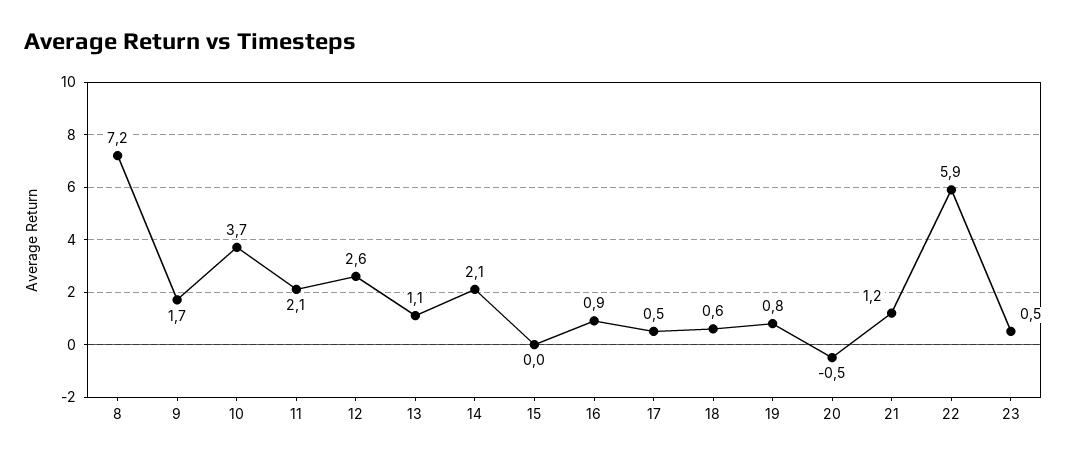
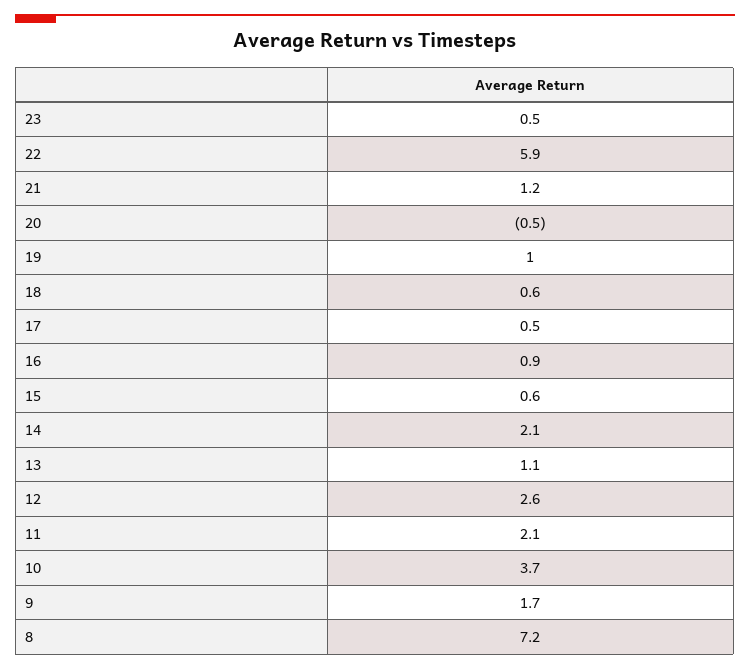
  {
    "8": 7.2,
    "9": 1.7,
    "10": 3.7,
    "11": 2.1,
    "12": 2.6,
    "13": 1.1,
    "14": 2.1,
-   "15": 0,
+   "15": 0.6,
    "16": 0.9,
    "17": 0.5,
    "18": 0.6,
-   "19": 0.8,
+   "19": 1,
    "20": -0.5,
    "21": 1.2,
    "22": 5.9,
    "23": 0.5
  }

